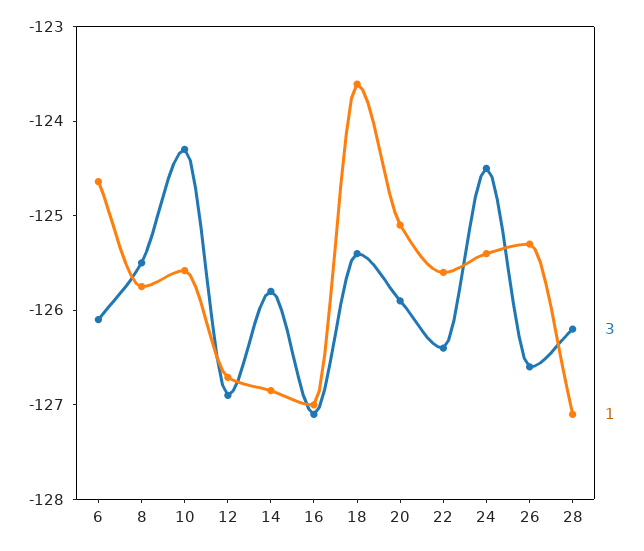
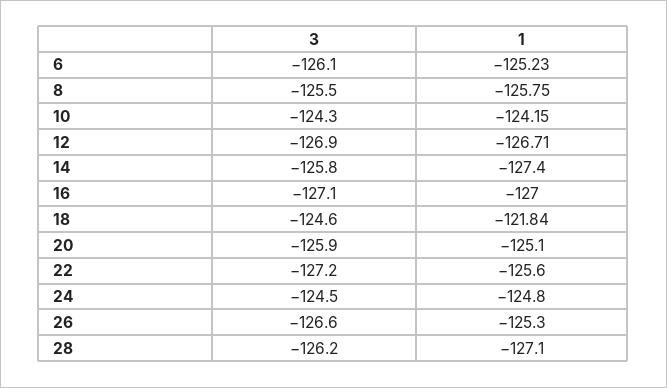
  {
    "3": {
      "6": -126.1,
      "8": -125.5,
      "10": -124.3,
      "12": -126.9,
      "14": -125.8,
      "16": -127.1,
-     "18": -125.4,
+     "18": -124.6,
      "20": -125.9,
-     "22": -126.4,
+     "22": -127.2,
      "24": -124.5,
      "26": -126.6,
      "28": -126.2
    },
    "1": {
-     "6": -124.6,
+     "6": -125.23,
      "8": -125.75,
-     "10": -125.6,
+     "10": -124.15,
      "12": -126.71,
-     "14": -126.8,
+     "14": -127.4,
      "16": -127,
-     "18": -123.6,
+     "18": -121.84,
      "20": -125.1,
      "22": -125.6,
-     "24": -125.4,
+     "24": -124.8,
      "26": -125.3,
      "28": -127.1
    }
  }

